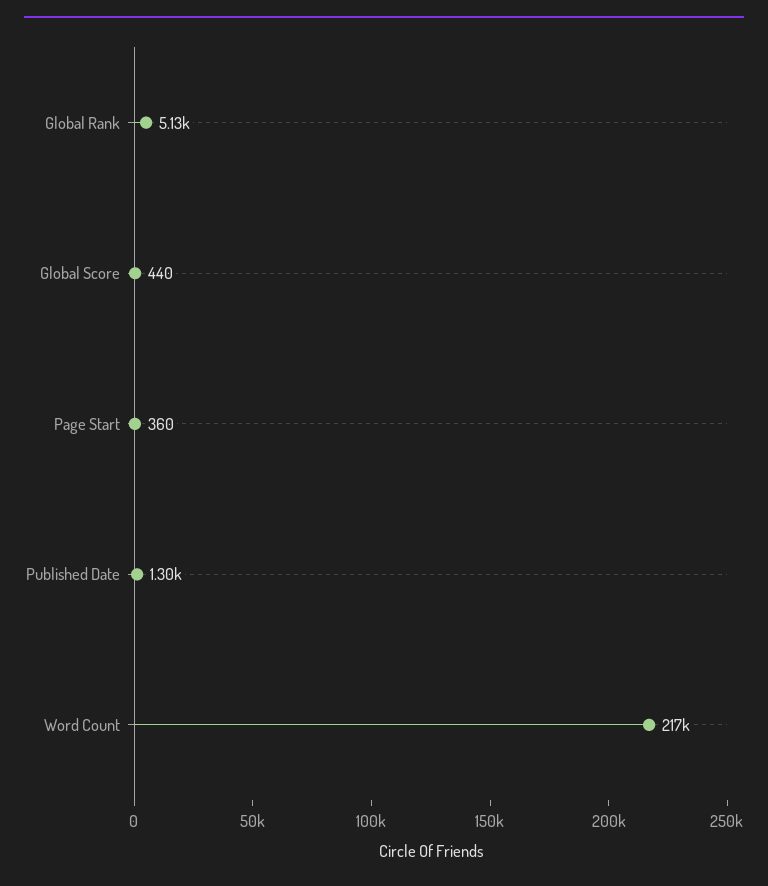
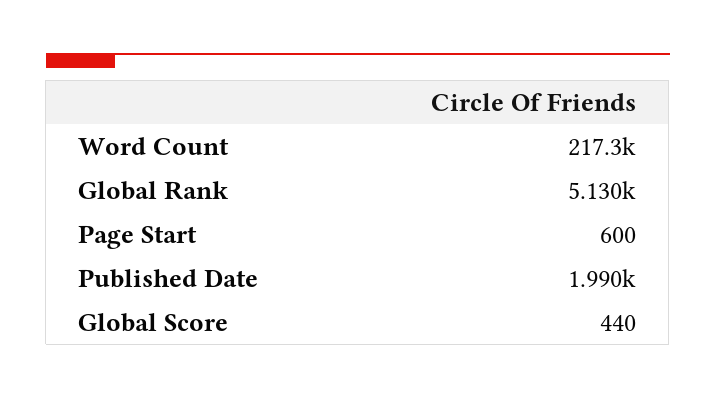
  {
    "Global Rank": 5130,
    "Global Score": 440,
-   "Page Start": 360,
+   "Page Start": 600,
-   "Published Date": 1300,
+   "Published Date": 1990,
    "Word Count": 217300
  }

